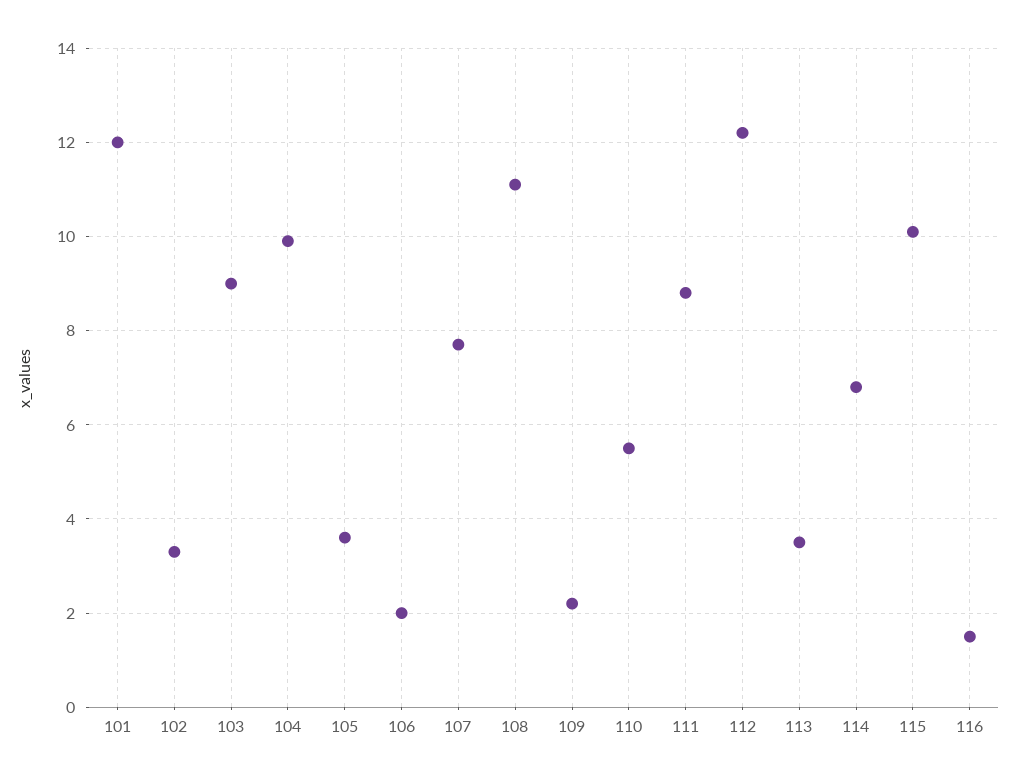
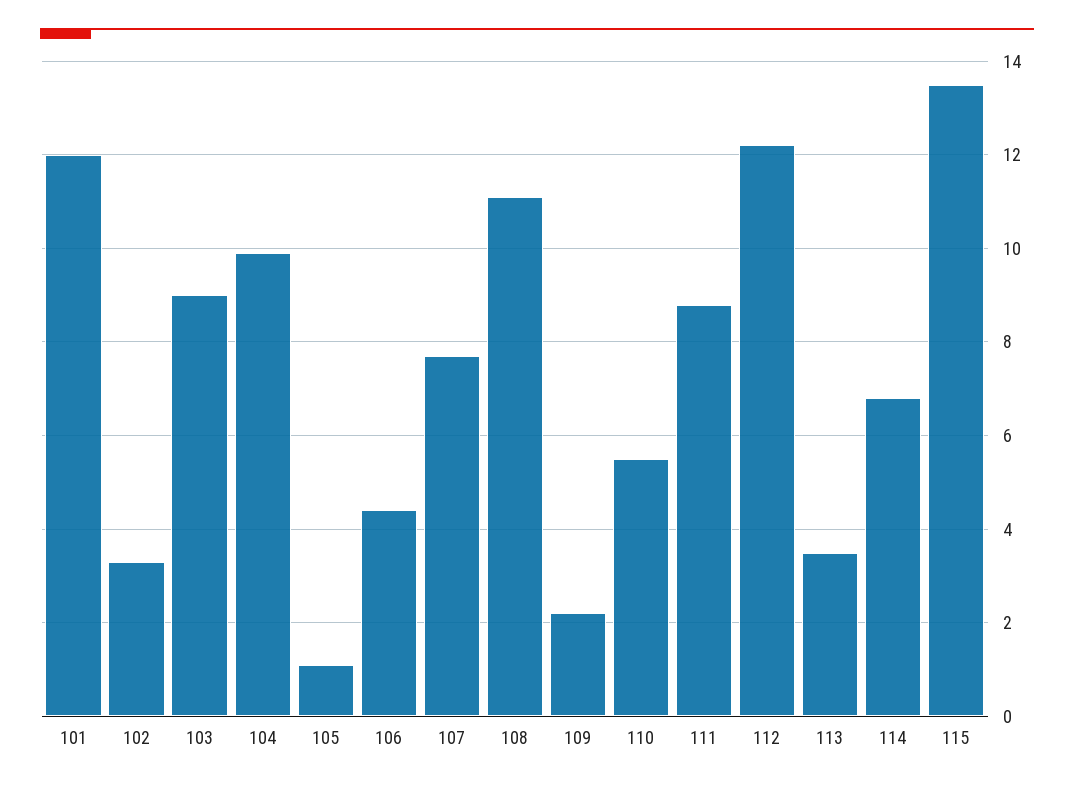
  {
    "101": 12,
    "102": 3.5,
    "103": 9,
    "104": 10,
-   "105": 3.5,
+   "105": 1,
-   "106": 2,
+   "106": 4.5,
    "107": 7.5,
    "108": 11,
    "109": 2,
    "110": 5.5,
    "111": 9,
    "112": 12,
    "113": 3.5,
    "114": 7,
-   "115": 10,
+   "115": 13.5
-   "116": 1.5
  }

